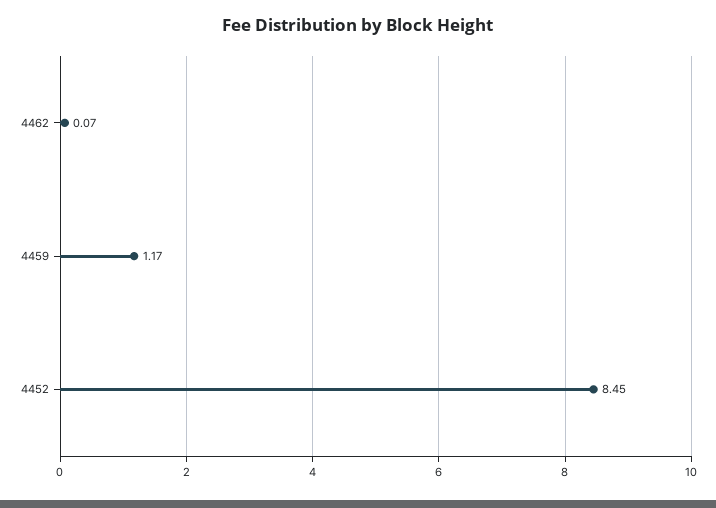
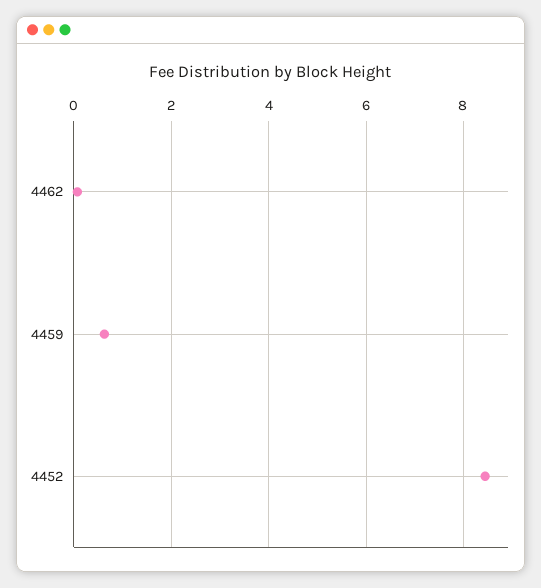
  {
    "4462": 0.07,
-   "4459": 1.17,
+   "4459": 0.6,
    "4452": 8.45
  }

